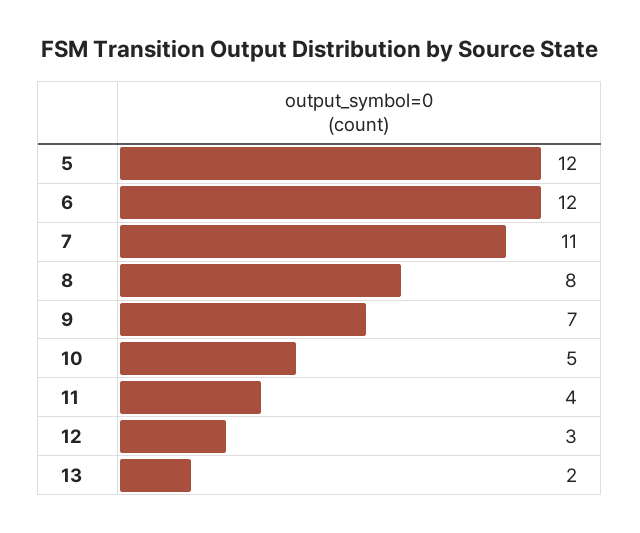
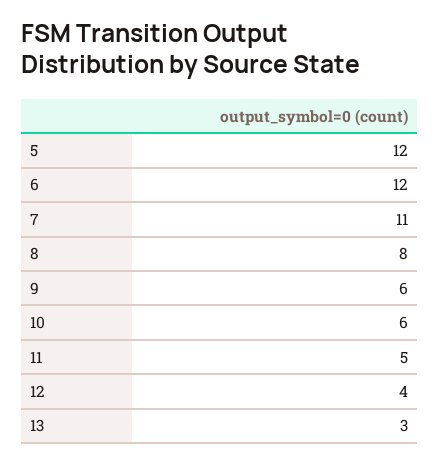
  {
    "5": 12,
    "6": 12,
    "7": 11,
    "8": 8,
-   "9": 7,
+   "9": 6,
-   "10": 5,
+   "10": 6,
-   "11": 4,
+   "11": 5,
-   "12": 3,
+   "12": 4,
-   "13": 2
+   "13": 3
  }

